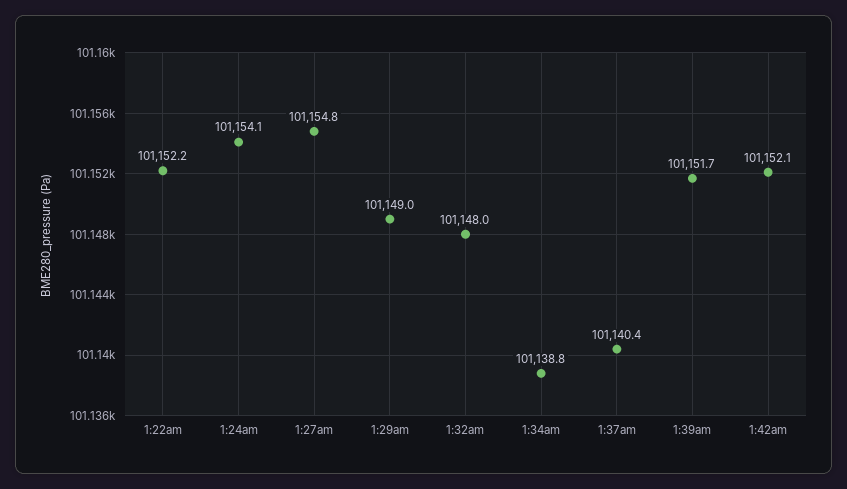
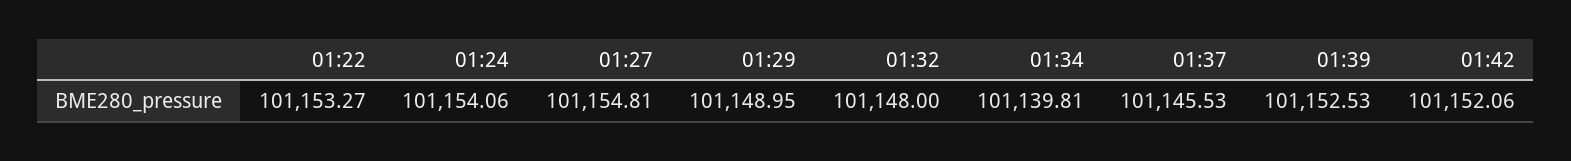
  {
-   "1:22am": 101152.2,
+   "1:22am": 101153.27,
    "1:24am": 101154.06,
    "1:27am": 101154.81,
    "1:29am": 101148.95,
    "1:32am": 101148,
-   "1:34am": 101138.8,
+   "1:34am": 101139.81,
-   "1:37am": 101140.4,
+   "1:37am": 101145.53,
-   "1:39am": 101151.7,
+   "1:39am": 101152.53,
    "1:42am": 101152.06
  }

